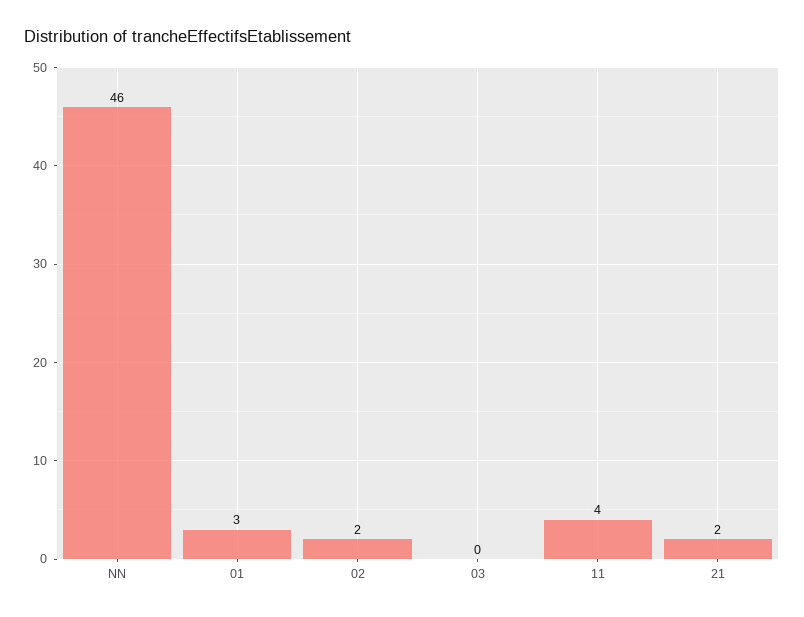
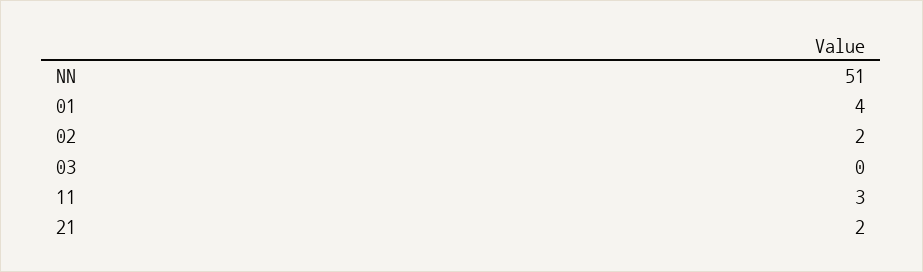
  {
-   "NN": 46,
+   "NN": 51,
-   "01": 3,
+   "01": 4,
    "02": 2,
    "03": 0,
-   "11": 4,
+   "11": 3,
    "21": 2
  }

